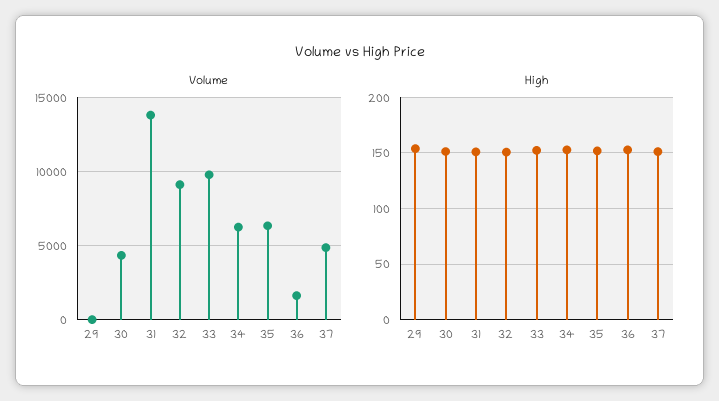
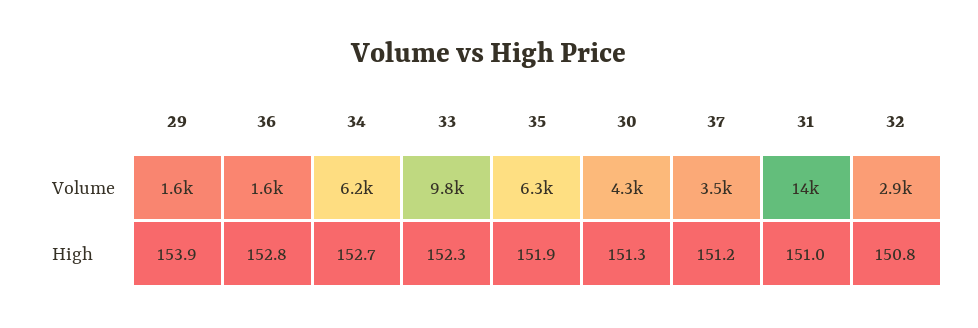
  {
    "Volume": {
-     "29": 0,
+     "29": 1600,
      "30": 4300,
      "31": 14000,
-     "32": 9000,
+     "32": 2900,
      "33": 9800,
      "34": 6200,
      "35": 6300,
      "36": 1600,
-     "37": 5000
+     "37": 3500
    },
    "High": {
      "29": 153.9,
      "30": 151.3,
      "31": 151,
      "32": 150.8,
      "33": 152.3,
      "34": 152.7,
      "35": 151.9,
      "36": 152.8,
      "37": 151.2
    }
  }

